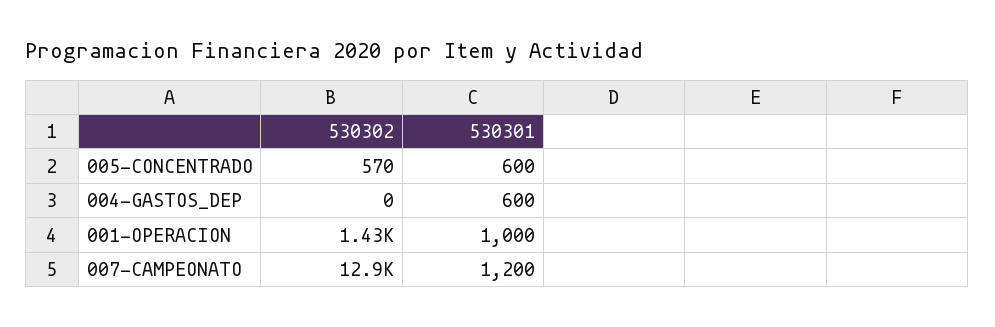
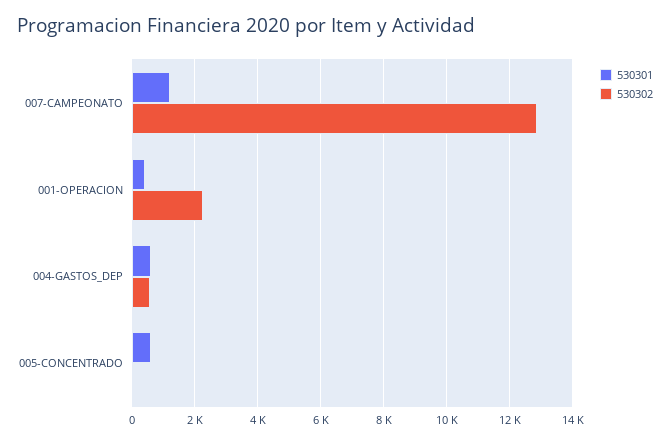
  {
    "530302": {
-     "005-CONCENTRADO": 570,
+     "005-CONCENTRADO": 0,
-     "004-GASTOS_DEP": 0,
+     "004-GASTOS_DEP": 600,
-     "001-OPERACION": 1430,
+     "001-OPERACION": 2200,
      "007-CAMPEONATO": 12900
    },
    "530301": {
      "005-CONCENTRADO": 600,
      "004-GASTOS_DEP": 600,
-     "001-OPERACION": 1000,
+     "001-OPERACION": 400,
      "007-CAMPEONATO": 1200
    }
  }

